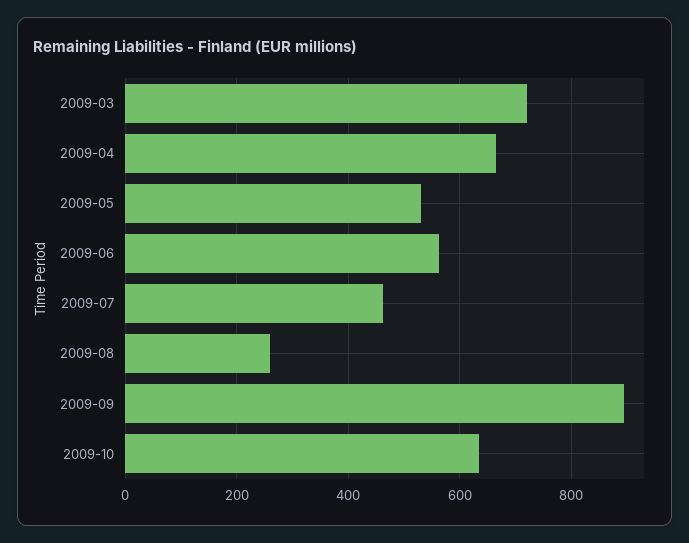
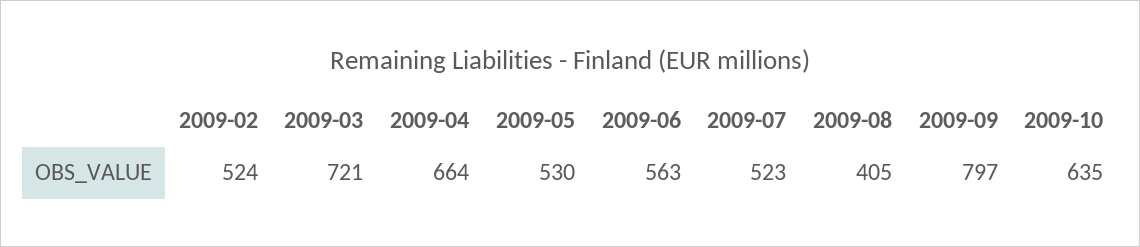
  {
    "2009-03": 721,
    "2009-04": 664,
    "2009-05": 530,
    "2009-06": 563,
-   "2009-07": 460,
+   "2009-07": 523,
-   "2009-08": 260,
+   "2009-08": 405,
-   "2009-09": 900,
+   "2009-09": 797,
-   "2009-10": 635
+   "2009-10": 635,
+   "2009-02": 524
  }

